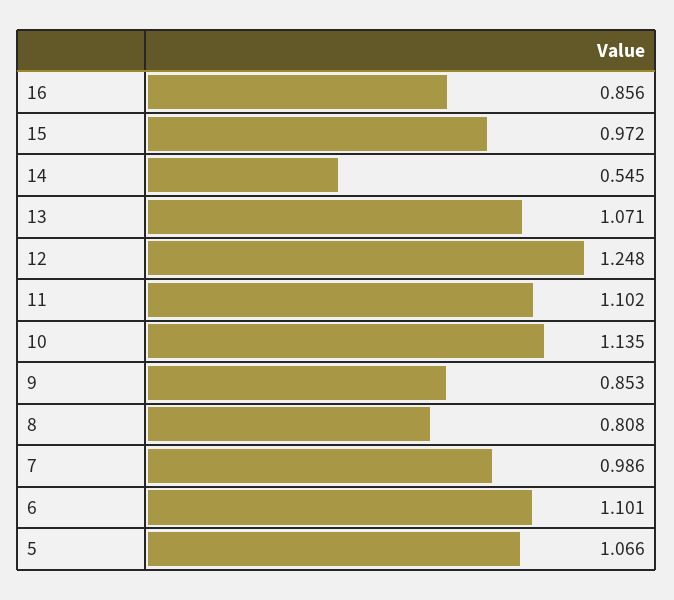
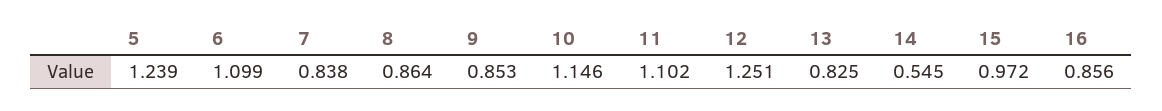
  {
    "16": 0.856,
    "15": 0.972,
    "14": 0.545,
-   "13": 1.071,
+   "13": 0.825,
-   "12": 1.248,
+   "12": 1.251,
    "11": 1.102,
-   "10": 1.135,
+   "10": 1.146,
    "9": 0.853,
-   "8": 0.808,
+   "8": 0.864,
-   "7": 0.986,
+   "7": 0.838,
-   "6": 1.101,
+   "6": 1.099,
-   "5": 1.066
+   "5": 1.239
  }

